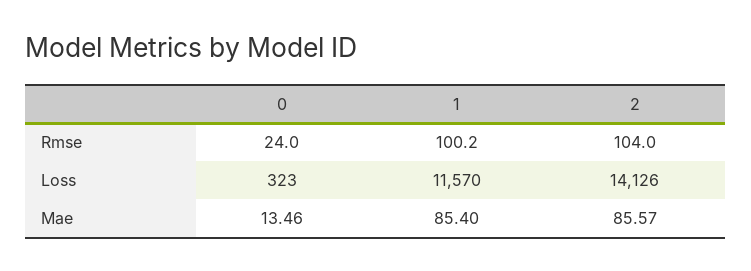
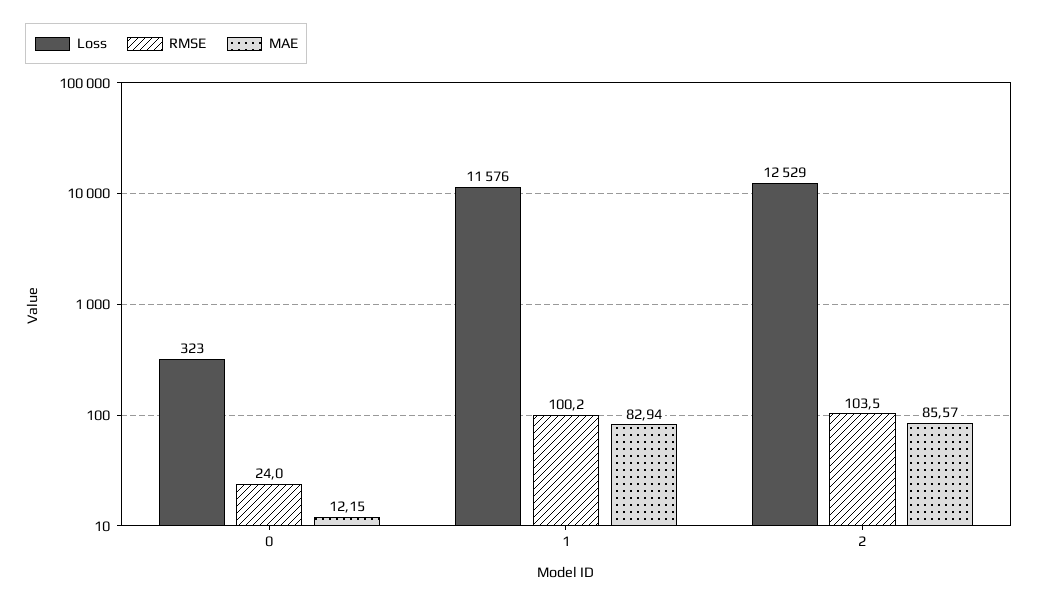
  {
    "Rmse": {
      "0": 24,
      "1": 100.2,
-     "2": 104
+     "2": 103.5
    },
    "Loss": {
      "0": 323,
-     "1": 11570,
+     "1": 11576,
-     "2": 14126
+     "2": 12529
    },
    "Mae": {
-     "0": 13.46,
+     "0": 12.15,
-     "1": 85.4,
+     "1": 82.94,
      "2": 85.57
    }
  }

